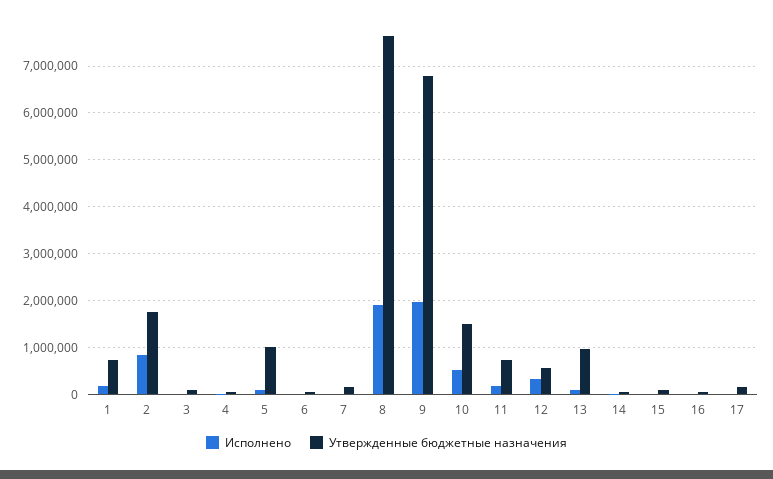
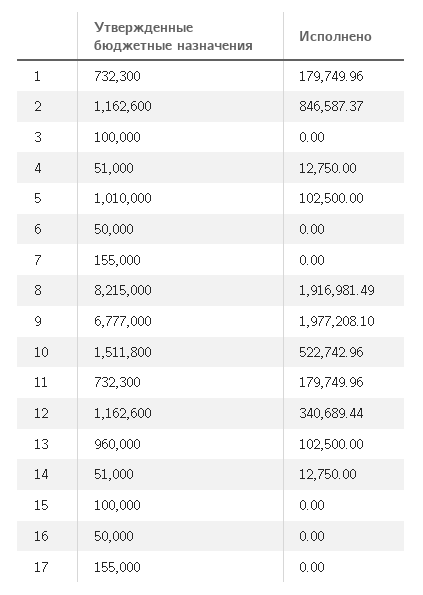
  {
    "Исполнено": {
      "1": 179749.96,
      "2": 846587.37,
      "3": 0,
      "4": 12750,
      "5": 102500,
      "6": 0,
      "7": 0,
      "8": 1916981.49,
      "9": 1977208.1,
      "10": 522742.96,
      "11": 179749.96,
      "12": 340689.44,
      "13": 102500,
      "14": 12750,
      "15": 0,
      "16": 0,
      "17": 0
    },
    "Утвержденные бюджетные назначения": {
      "1": 732300,
-     "2": 1800000,
+     "2": 1162600,
      "3": 100000,
      "4": 51000,
      "5": 1010000,
      "6": 50000,
      "7": 155000,
-     "8": 7600000,
+     "8": 8215000,
      "9": 6777000,
      "10": 1511800,
      "11": 732300,
-     "12": 600000,
+     "12": 1162600,
      "13": 960000,
      "14": 51000,
      "15": 100000,
      "16": 50000,
      "17": 155000
    }
  }

